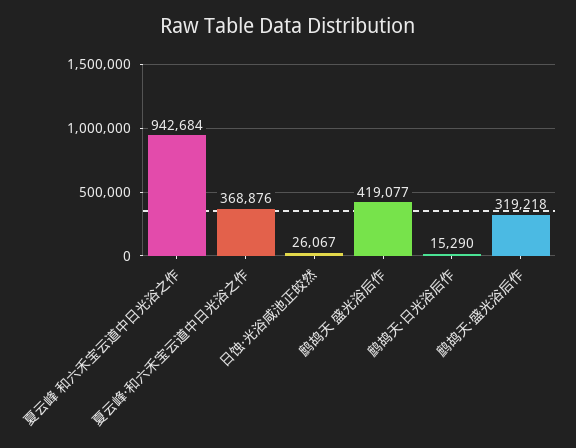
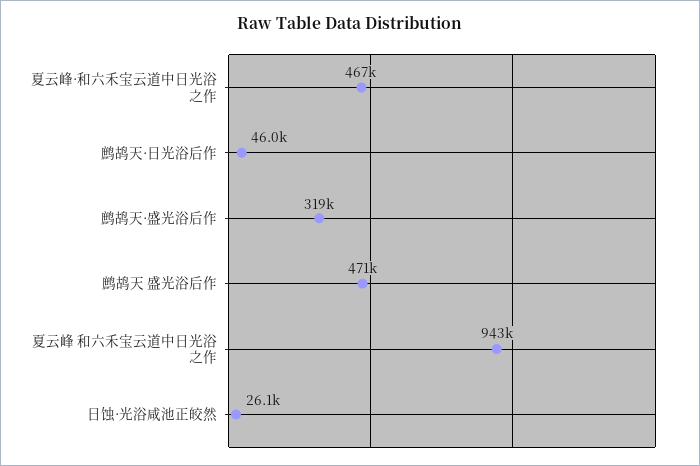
  {
    "夏云峰 和六禾宝云道中日光浴之作": 942684,
-   "夏云峰·和六禾宝云道中日光浴之作": 368876,
+   "夏云峰·和六禾宝云道中日光浴之作": 467000,
    "日蚀·光浴咸池正皎然": 26067,
-   "鹧鸪天 盛光浴后作": 419077,
+   "鹧鸪天 盛光浴后作": 471000,
-   "鹧鸪天·日光浴后作": 15290,
+   "鹧鸪天·日光浴后作": 46000,
    "鹧鸪天·盛光浴后作": 319218
  }

